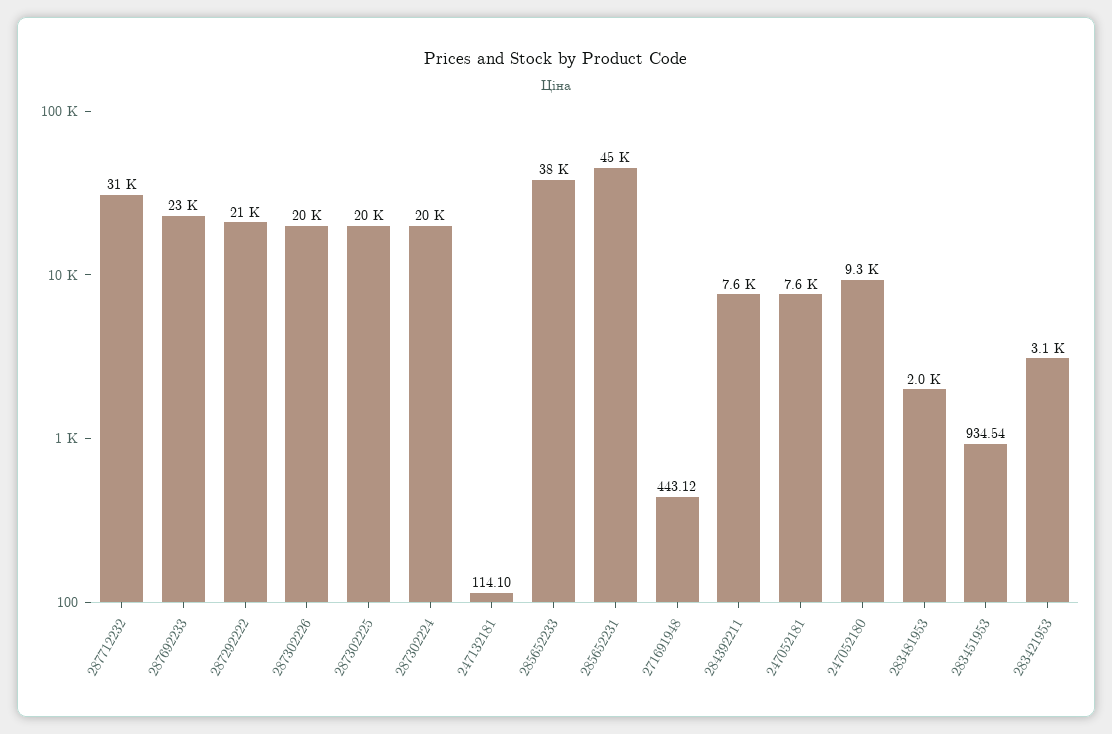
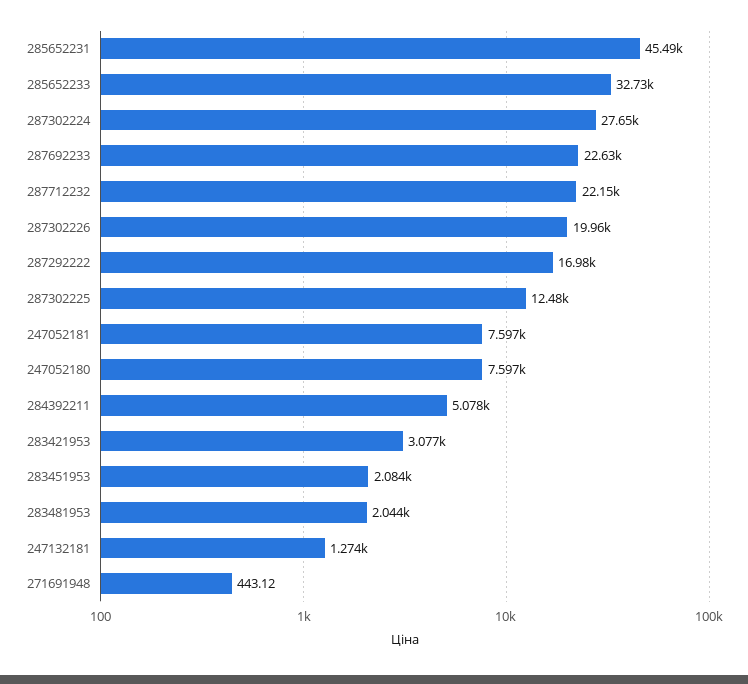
  {
-   "287712232": 31000,
+   "287712232": 22150,
    "287692233": 22630,
-   "287292222": 21000,
+   "287292222": 16980,
    "287302226": 19960,
-   "287302225": 20000,
+   "287302225": 12480,
-   "287302224": 20000,
+   "287302224": 27650,
-   "247132181": 114.1,
+   "247132181": 1274,
-   "285652233": 38000,
+   "285652233": 32730,
    "285652231": 45490,
    "271691948": 443.12,
-   "284392211": 7600,
+   "284392211": 5078,
    "247052181": 7597,
-   "247052180": 9300,
+   "247052180": 7597,
    "283481953": 2044,
-   "283451953": 934.54,
+   "283451953": 2084,
    "283421953": 3077
  }

